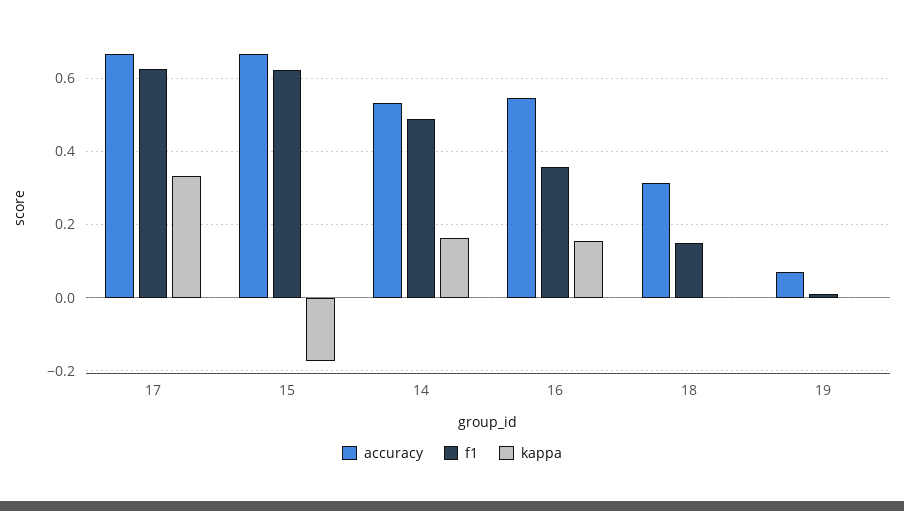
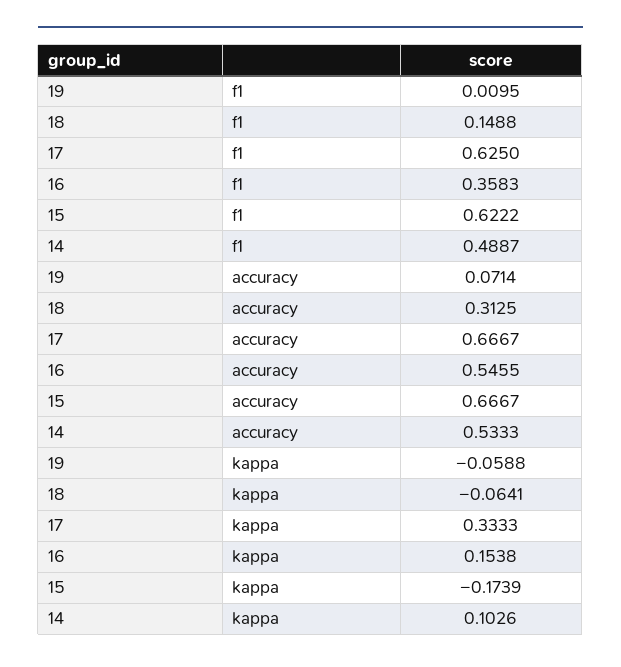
  {
    "accuracy": {
      "17": 0.6667,
      "15": 0.6667,
      "14": 0.5333,
      "16": 0.5455,
      "18": 0.3125,
      "19": 0.0714
    },
    "f1": {
      "17": 0.625,
      "15": 0.6222,
      "14": 0.4887,
      "16": 0.3583,
      "18": 0.1488,
      "19": 0.0095
    },
    "kappa": {
      "17": 0.3333,
      "15": -0.1739,
-     "14": 0.16,
+     "14": 0.1026,
      "16": 0.1538,
-     "18": 0,
+     "18": -0.0641,
-     "19": 0
+     "19": -0.0588
    }
  }

